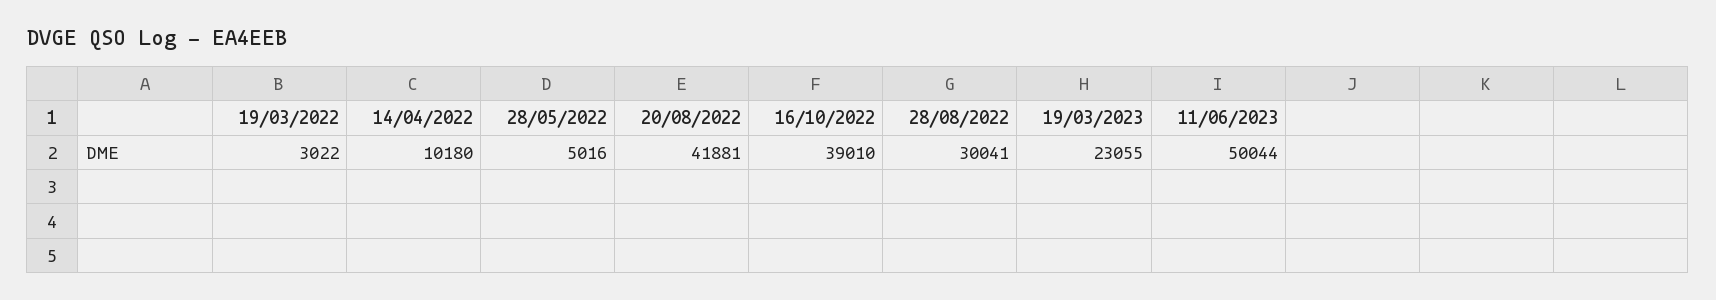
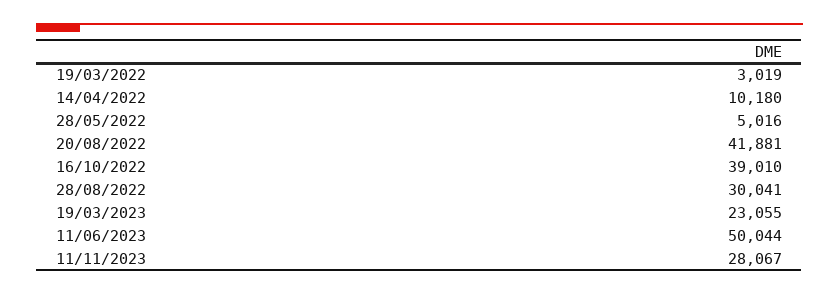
  {
-   "19/03/2022": 3022,
+   "19/03/2022": 3019,
    "14/04/2022": 10180,
    "28/05/2022": 5016,
    "20/08/2022": 41881,
    "16/10/2022": 39010,
    "28/08/2022": 30041,
    "19/03/2023": 23055,
-   "11/06/2023": 50044
+   "11/06/2023": 50044,
+   "11/11/2023": 28067
  }

